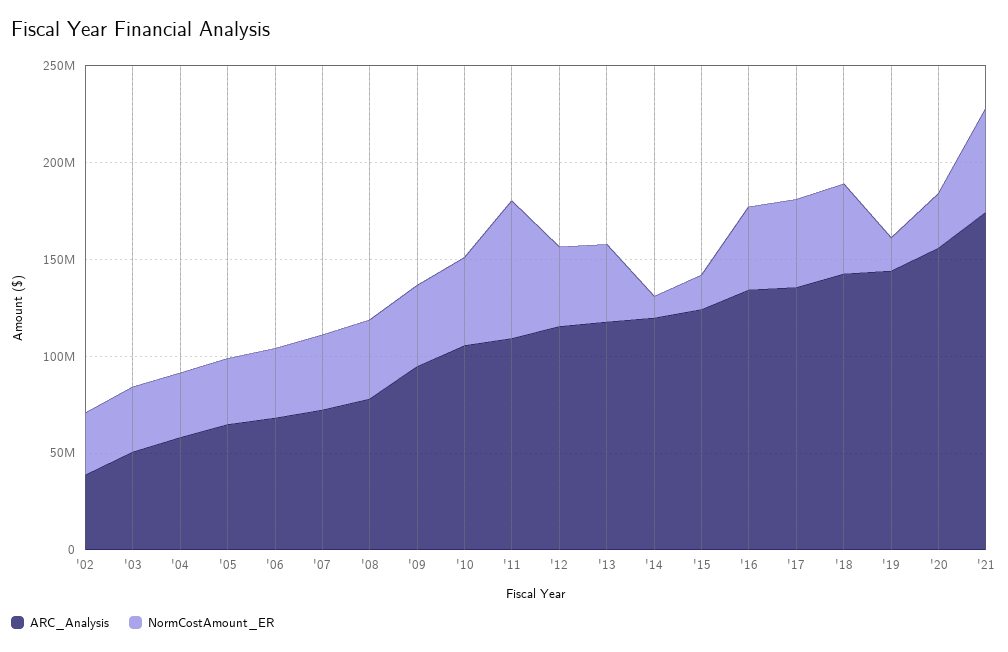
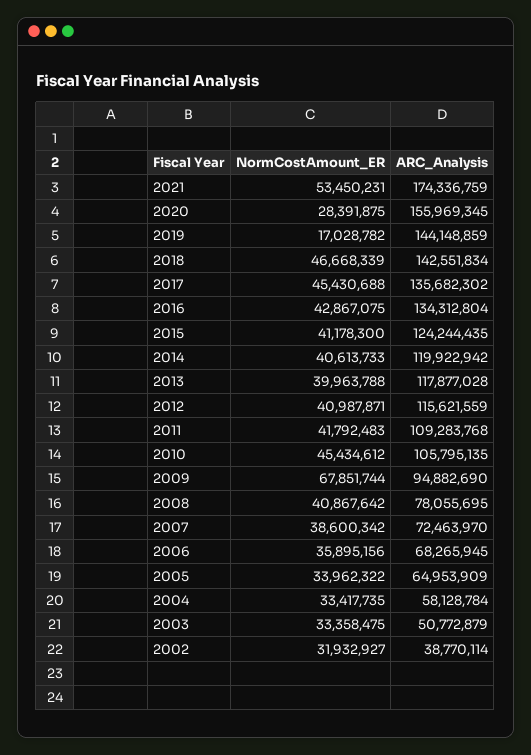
  {
    "ARC_Analysis": {
      "'02": 38770114,
      "'03": 50772879,
      "'04": 58128784,
      "'05": 64953909,
      "'06": 68265945,
      "'07": 72463970,
      "'08": 78055695,
      "'09": 94882690,
      "'10": 105795135,
      "'11": 109283768,
      "'12": 115621559,
      "'13": 117877028,
      "'14": 119922942,
      "'15": 124244435,
      "'16": 134312804,
      "'17": 135682302,
      "'18": 142551834,
      "'19": 144148859,
      "'20": 155969345,
      "'21": 174336759
    },
    "NormCostAmount_ER": {
      "'02": 31932927,
      "'03": 33358475,
      "'04": 33417735,
      "'05": 33962322,
      "'06": 35895156,
      "'07": 38600342,
      "'08": 40867642,
-     "'09": 40000000,
+     "'09": 67851744,
      "'10": 45434612,
-     "'11": 70000000,
+     "'11": 41792483,
      "'12": 40987871,
      "'13": 39963788,
-     "'14": 10000000,
+     "'14": 40613733,
-     "'15": 20000000,
+     "'15": 41178300,
      "'16": 42867075,
      "'17": 45430688,
      "'18": 46668339,
      "'19": 17028782,
      "'20": 28391875,
      "'21": 53450231
    }
  }

